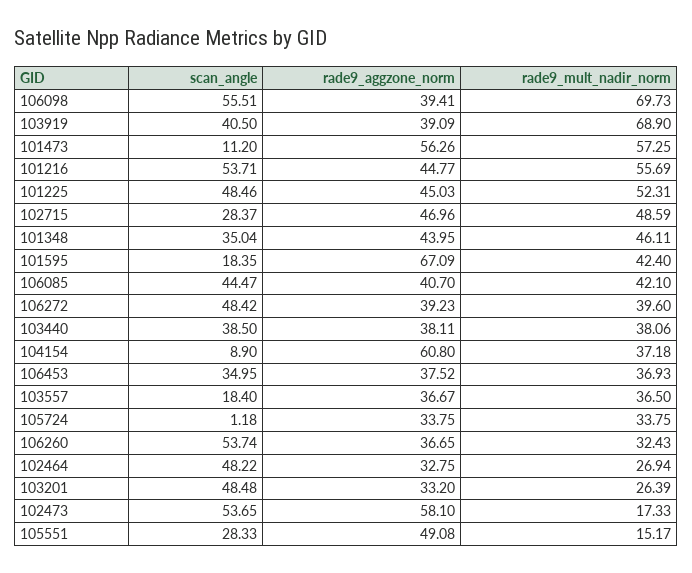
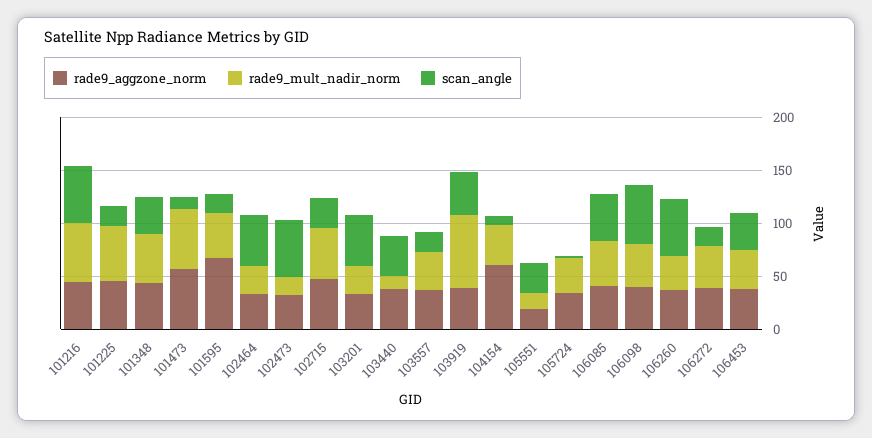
  {
    "scan_angle": {
      "106098": 55.51,
      "103919": 40.5,
      "101473": 11.2,
      "101216": 53.71,
-     "101225": 48.46,
+     "101225": 20,
      "102715": 28.37,
      "101348": 35.04,
      "101595": 18.35,
      "106085": 44.47,
-     "106272": 48.42,
+     "106272": 20,
      "103440": 38.5,
      "104154": 8.9,
      "106453": 34.95,
      "103557": 18.4,
      "105724": 1.18,
      "106260": 53.74,
      "102464": 48.22,
      "103201": 48.48,
      "102473": 53.65,
      "105551": 28.33
    },
    "rade9_aggzone_norm": {
      "106098": 39.41,
      "103919": 39.09,
      "101473": 56.26,
      "101216": 44.77,
      "101225": 45.03,
      "102715": 46.96,
      "101348": 43.95,
      "101595": 67.09,
      "106085": 40.7,
      "106272": 39.23,
      "103440": 38.11,
      "104154": 60.8,
      "106453": 37.52,
      "103557": 36.67,
      "105724": 33.75,
      "106260": 36.65,
      "102464": 32.75,
      "103201": 33.2,
-     "102473": 58.1,
+     "102473": 30,
-     "105551": 49.08
+     "105551": 20
    },
    "rade9_mult_nadir_norm": {
-     "106098": 69.73,
+     "106098": 40,
      "103919": 68.9,
      "101473": 57.25,
      "101216": 55.69,
      "101225": 52.31,
      "102715": 48.59,
      "101348": 46.11,
      "101595": 42.4,
      "106085": 42.1,
      "106272": 39.6,
-     "103440": 38.06,
+     "103440": 10,
      "104154": 37.18,
      "106453": 36.93,
      "103557": 36.5,
      "105724": 33.75,
      "106260": 32.43,
      "102464": 26.94,
      "103201": 26.39,
      "102473": 17.33,
      "105551": 15.17
    }
  }

